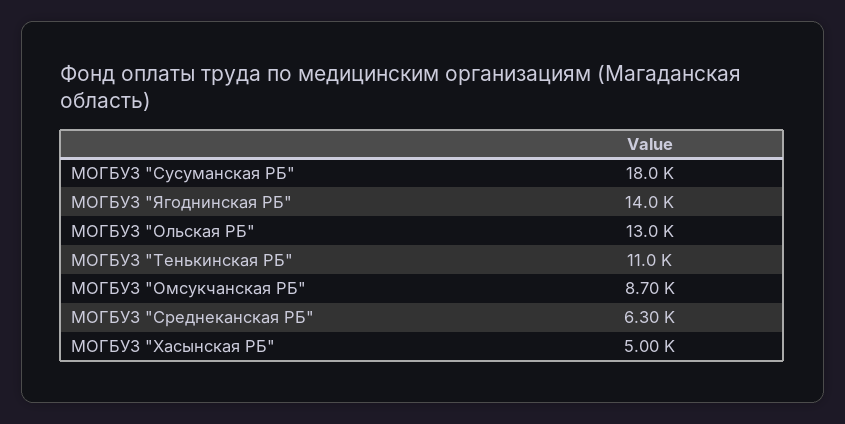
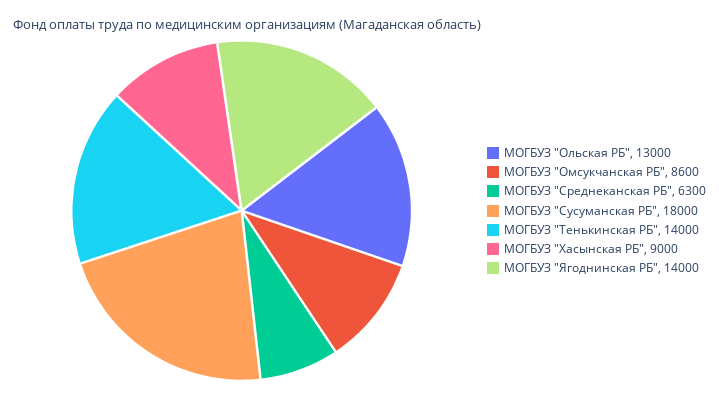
  {
    "МОГБУЗ \"Сусуманская РБ\"": 18000,
    "МОГБУЗ \"Ягоднинская РБ\"": 14000,
    "МОГБУЗ \"Ольская РБ\"": 13000,
-   "МОГБУЗ \"Тенькинская РБ\"": 11000,
+   "МОГБУЗ \"Тенькинская РБ\"": 14000,
-   "МОГБУЗ \"Омсукчанская РБ\"": 8700,
+   "МОГБУЗ \"Омсукчанская РБ\"": 8600,
    "МОГБУЗ \"Среднеканская РБ\"": 6300,
-   "МОГБУЗ \"Хасынская РБ\"": 5000
+   "МОГБУЗ \"Хасынская РБ\"": 9000
  }

